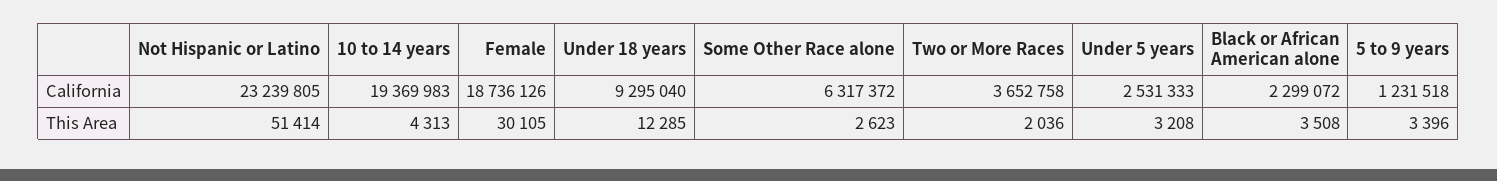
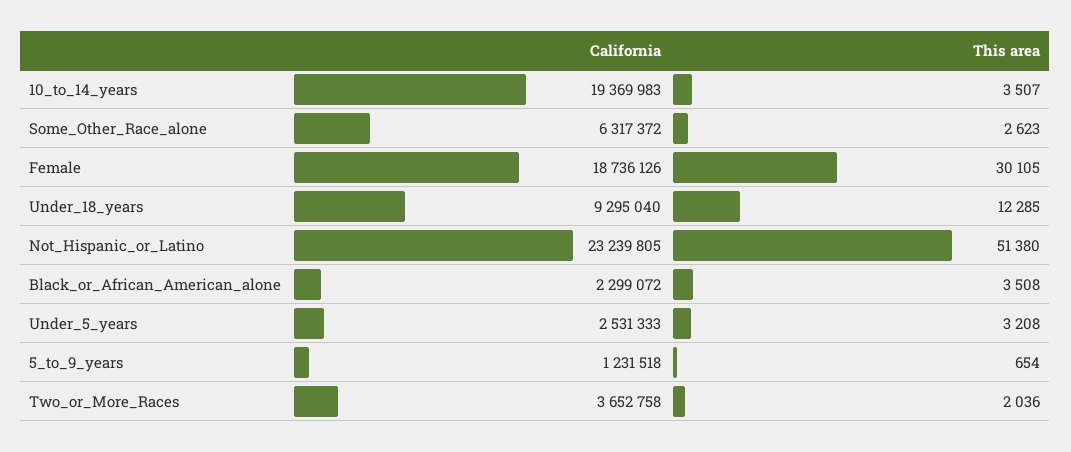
  {
    "Not Hispanic or Latino": {
      "California": 23239805,
-     "This Area": 51414
+     "This Area": 51380
    },
    "10 to 14 years": {
      "California": 19369983,
-     "This Area": 4313
+     "This Area": 3507
    },
    "Female": {
      "California": 18736126,
      "This Area": 30105
    },
    "Under 18 years": {
      "California": 9295040,
      "This Area": 12285
    },
    "Some Other Race alone": {
      "California": 6317372,
      "This Area": 2623
    },
    "Two or More Races": {
      "California": 3652758,
      "This Area": 2036
    },
    "Under 5 years": {
      "California": 2531333,
      "This Area": 3208
    },
    "Black or African American alone": {
      "California": 2299072,
      "This Area": 3508
    },
    "5 to 9 years": {
      "California": 1231518,
-     "This Area": 3396
+     "This Area": 654
    }
  }

